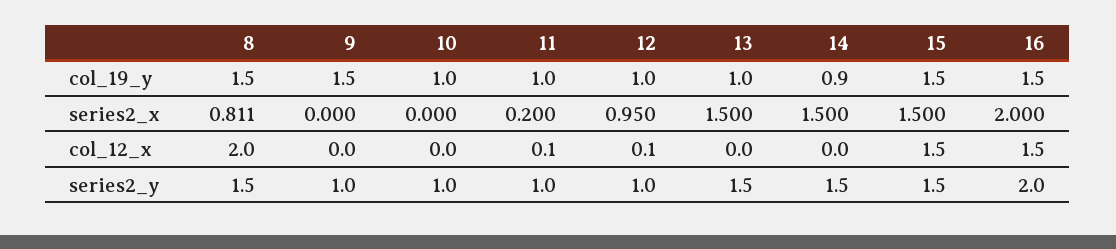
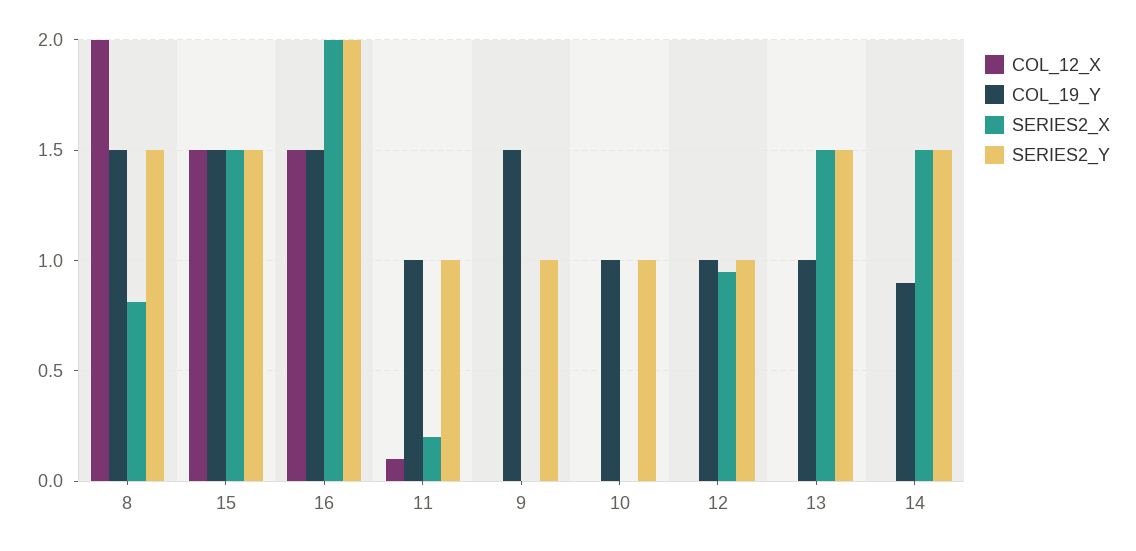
  {
    "col_19_y": {
      "8": 1.5,
      "9": 1.5,
      "10": 1,
      "11": 1,
      "12": 1,
      "13": 1,
      "14": 0.9,
      "15": 1.5,
      "16": 1.5
    },
    "series2_x": {
      "8": 0.811,
      "9": 0,
      "10": 0,
      "11": 0.2,
      "12": 0.95,
      "13": 1.5,
      "14": 1.5,
      "15": 1.5,
      "16": 2
    },
    "col_12_x": {
      "8": 2,
      "9": 0,
      "10": 0,
      "11": 0.1,
-     "12": 0.1,
+     "12": 0,
      "13": 0,
      "14": 0,
      "15": 1.5,
      "16": 1.5
    },
    "series2_y": {
      "8": 1.5,
      "9": 1,
      "10": 1,
      "11": 1,
      "12": 1,
      "13": 1.5,
      "14": 1.5,
      "15": 1.5,
      "16": 2
    }
  }

